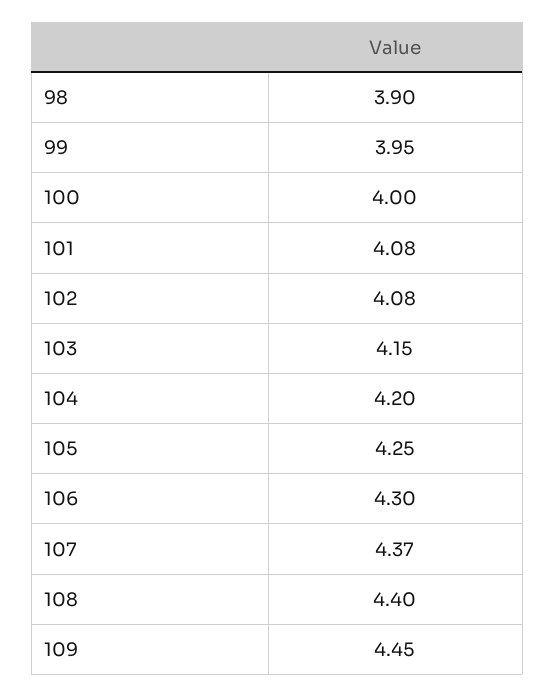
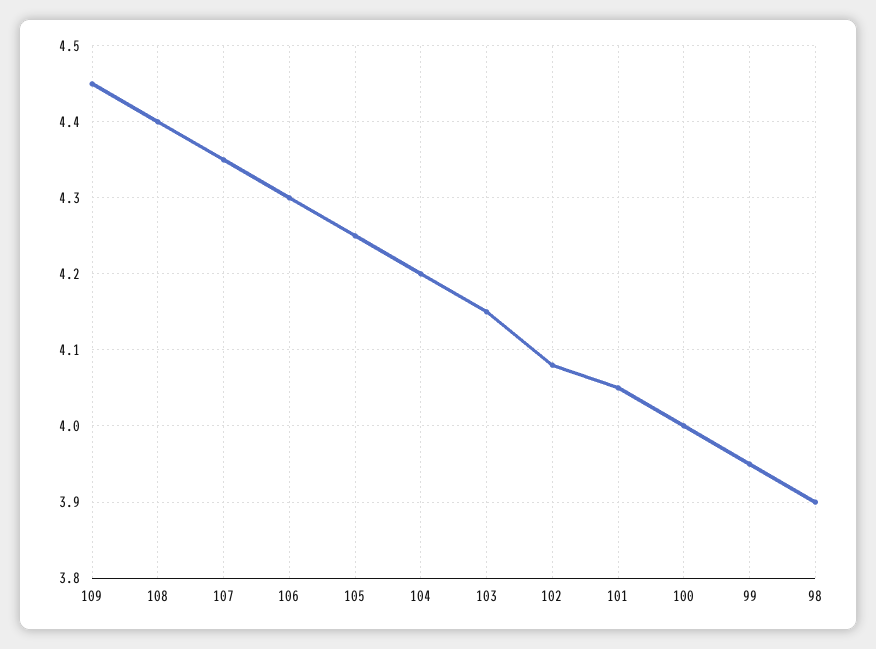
  {
    "98": 3.9,
    "99": 3.95,
    "100": 4,
-   "101": 4.08,
+   "101": 4.05,
    "102": 4.08,
    "103": 4.15,
    "104": 4.2,
    "105": 4.25,
    "106": 4.3,
-   "107": 4.37,
+   "107": 4.35,
    "108": 4.4,
    "109": 4.45
  }

